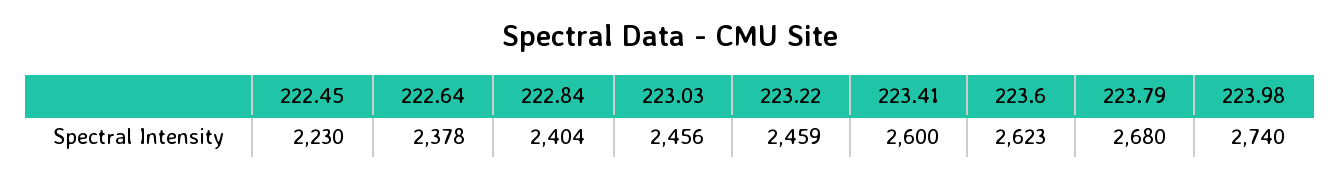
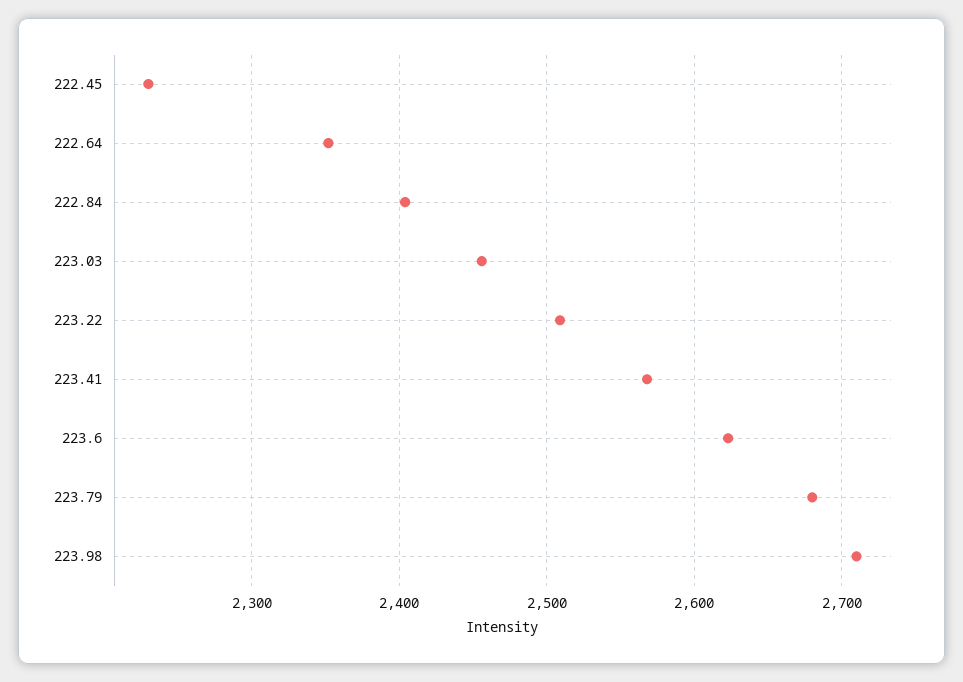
  {
    "222.45": 2230,
-   "222.64": 2378,
+   "222.64": 2350,
    "222.84": 2404,
    "223.03": 2456,
-   "223.22": 2459,
+   "223.22": 2510,
-   "223.41": 2600,
+   "223.41": 2570,
    "223.6": 2623,
    "223.79": 2680,
-   "223.98": 2740
+   "223.98": 2710
  }

